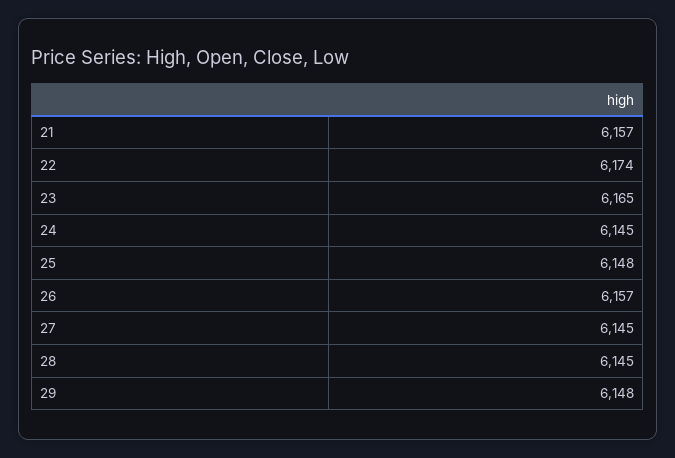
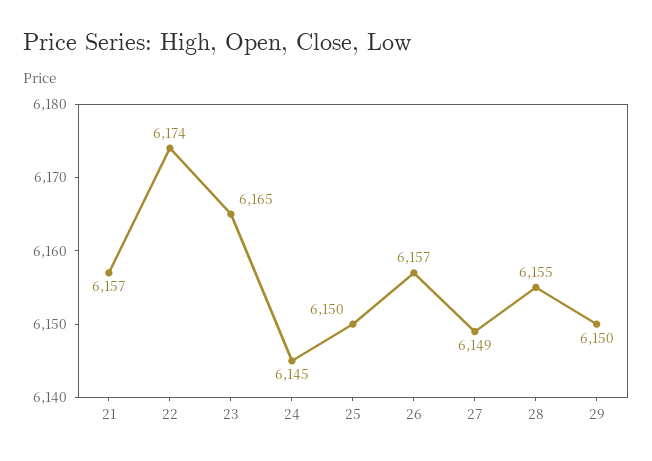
  {
    "21": 6157,
    "22": 6174,
    "23": 6165,
    "24": 6145,
-   "25": 6148,
+   "25": 6150,
    "26": 6157,
-   "27": 6145,
+   "27": 6149,
-   "28": 6145,
+   "28": 6155,
-   "29": 6148
+   "29": 6150
  }

